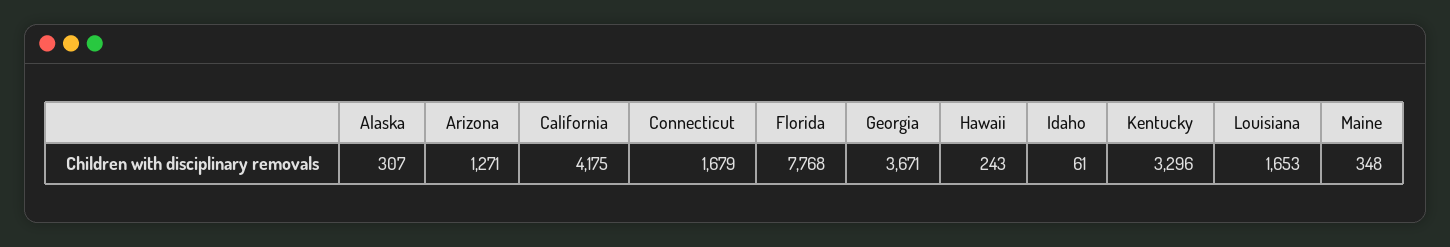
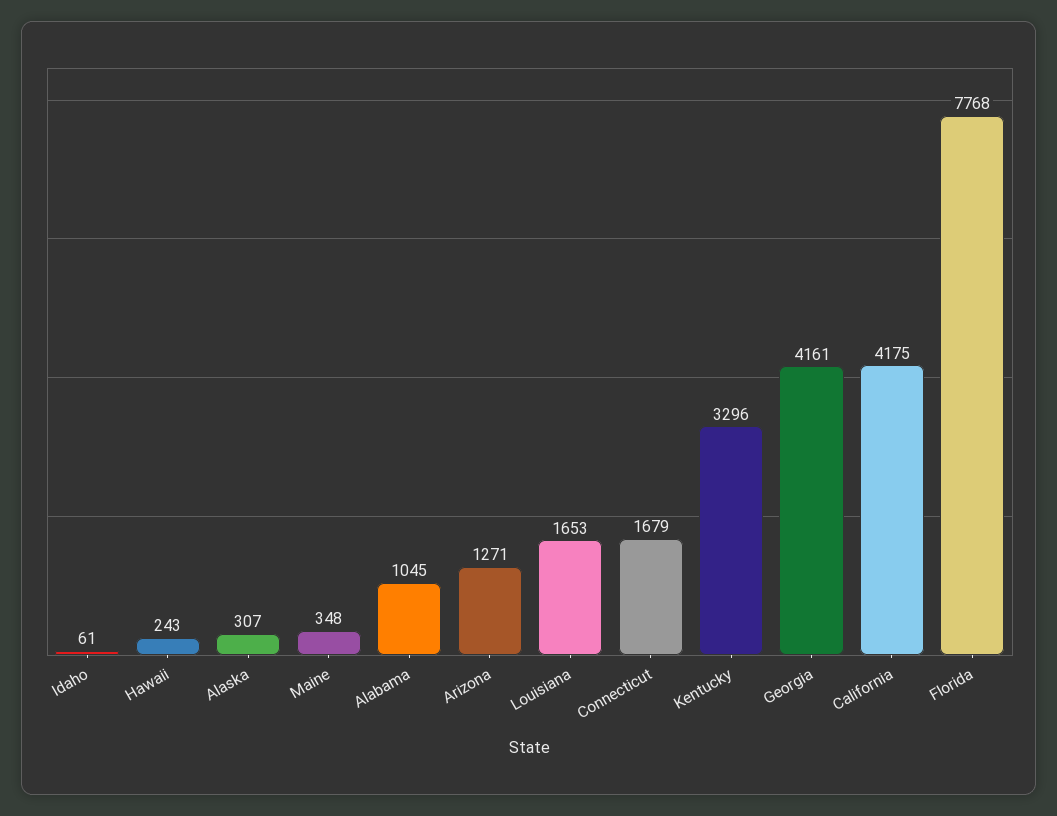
  {
    "Alaska": 307,
    "Arizona": 1271,
    "California": 4175,
    "Connecticut": 1679,
    "Florida": 7768,
-   "Georgia": 3671,
+   "Georgia": 4161,
    "Hawaii": 243,
    "Idaho": 61,
    "Kentucky": 3296,
    "Louisiana": 1653,
-   "Maine": 348
+   "Maine": 348,
+   "Alabama": 1045
  }

